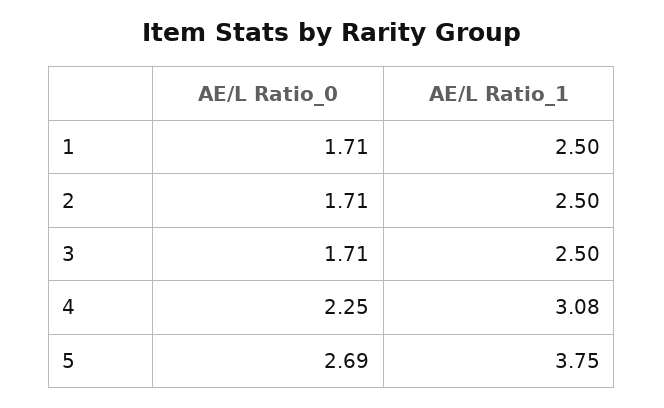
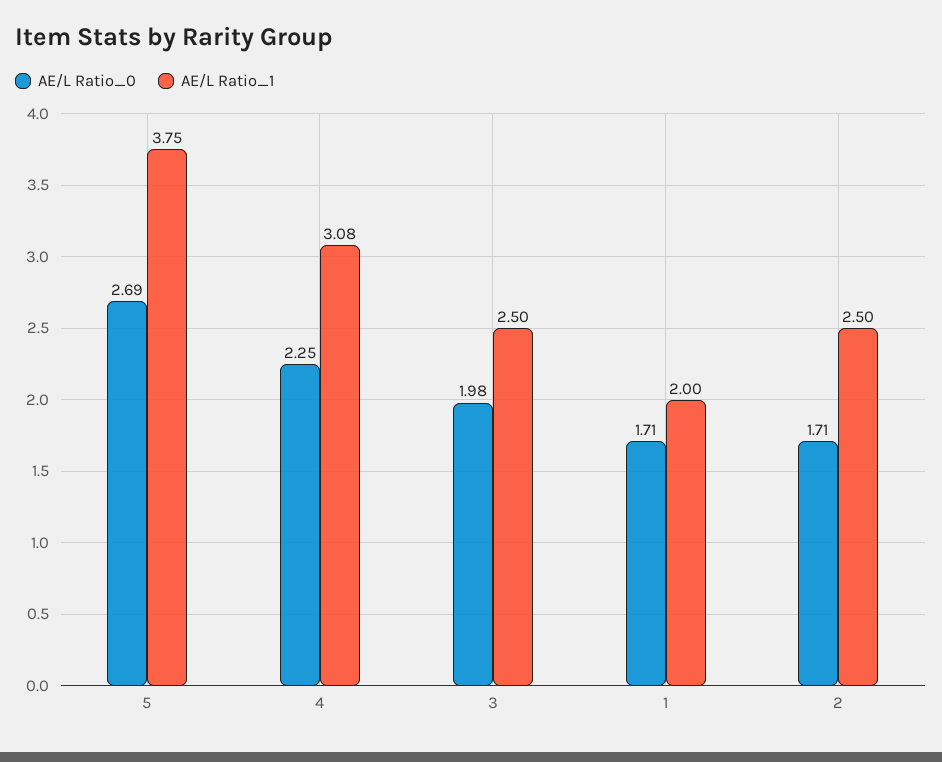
  {
    "AE/L Ratio_0": {
      "1": 1.71,
      "2": 1.71,
-     "3": 1.71,
+     "3": 1.98,
      "4": 2.25,
      "5": 2.69
    },
    "AE/L Ratio_1": {
-     "1": 2.5,
+     "1": 2,
      "2": 2.5,
      "3": 2.5,
      "4": 3.08,
      "5": 3.75
    }
  }

